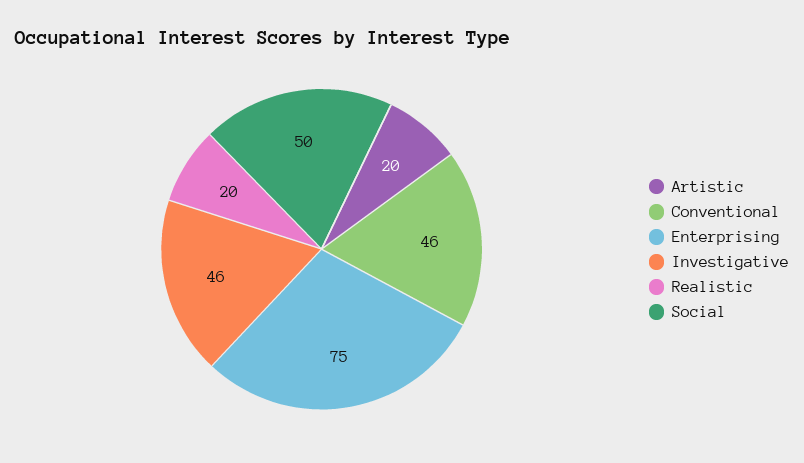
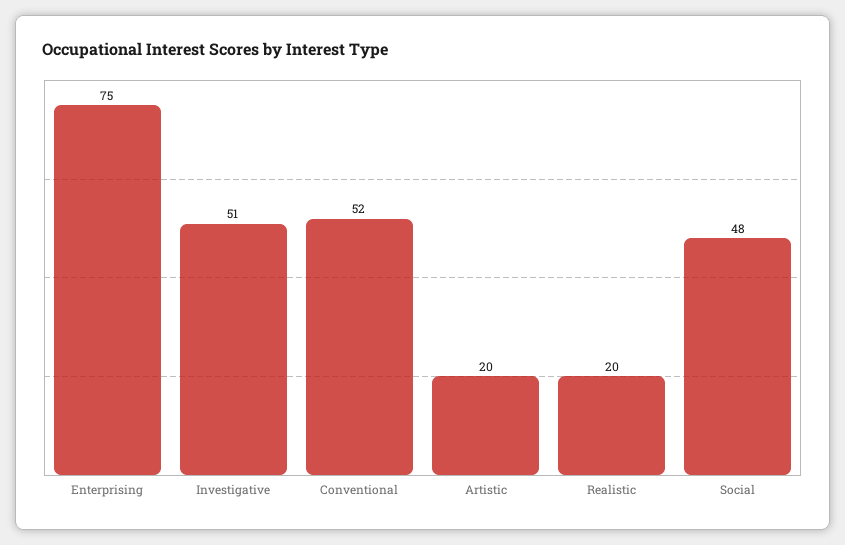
  {
    "Artistic": 20,
-   "Conventional": 46,
+   "Conventional": 52,
    "Enterprising": 75,
-   "Investigative": 46,
+   "Investigative": 51,
    "Realistic": 20,
-   "Social": 50
+   "Social": 48
  }

